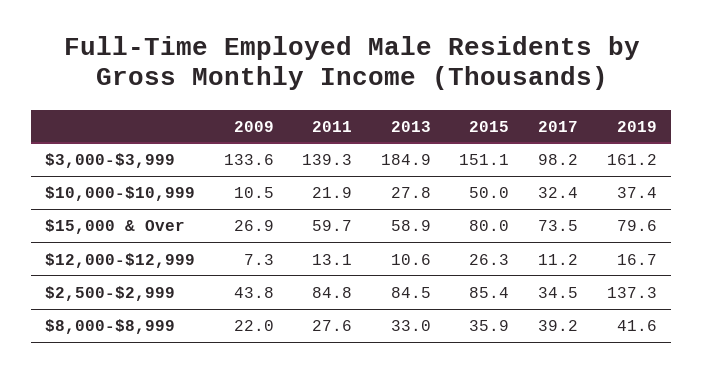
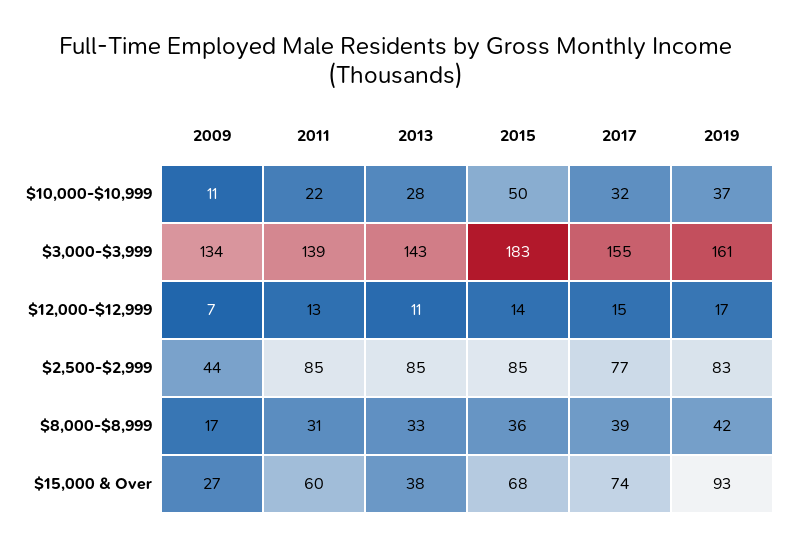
  {
    "2009": {
      "$3,000-$3,999": 133.6,
      "$10,000-$10,999": 10.5,
      "$15,000 & Over": 26.9,
      "$12,000-$12,999": 7.3,
      "$2,500-$2,999": 43.8,
-     "$8,000-$8,999": 22
+     "$8,000-$8,999": 17
    },
    "2011": {
      "$3,000-$3,999": 139.3,
      "$10,000-$10,999": 21.9,
      "$15,000 & Over": 59.7,
      "$12,000-$12,999": 13.1,
      "$2,500-$2,999": 84.8,
-     "$8,000-$8,999": 27.6
+     "$8,000-$8,999": 31
    },
    "2013": {
-     "$3,000-$3,999": 184.9,
+     "$3,000-$3,999": 143,
      "$10,000-$10,999": 27.8,
-     "$15,000 & Over": 58.9,
+     "$15,000 & Over": 38,
      "$12,000-$12,999": 10.6,
      "$2,500-$2,999": 84.5,
      "$8,000-$8,999": 33
    },
    "2015": {
-     "$3,000-$3,999": 151.1,
+     "$3,000-$3,999": 183,
      "$10,000-$10,999": 50,
-     "$15,000 & Over": 80,
+     "$15,000 & Over": 68,
-     "$12,000-$12,999": 26.3,
+     "$12,000-$12,999": 14,
      "$2,500-$2,999": 85.4,
      "$8,000-$8,999": 35.9
    },
    "2017": {
-     "$3,000-$3,999": 98.2,
+     "$3,000-$3,999": 155,
      "$10,000-$10,999": 32.4,
      "$15,000 & Over": 73.5,
-     "$12,000-$12,999": 11.2,
+     "$12,000-$12,999": 15,
-     "$2,500-$2,999": 34.5,
+     "$2,500-$2,999": 77,
      "$8,000-$8,999": 39.2
    },
    "2019": {
      "$3,000-$3,999": 161.2,
      "$10,000-$10,999": 37.4,
-     "$15,000 & Over": 79.6,
+     "$15,000 & Over": 93,
      "$12,000-$12,999": 16.7,
-     "$2,500-$2,999": 137.3,
+     "$2,500-$2,999": 83,
      "$8,000-$8,999": 41.6
    }
  }

